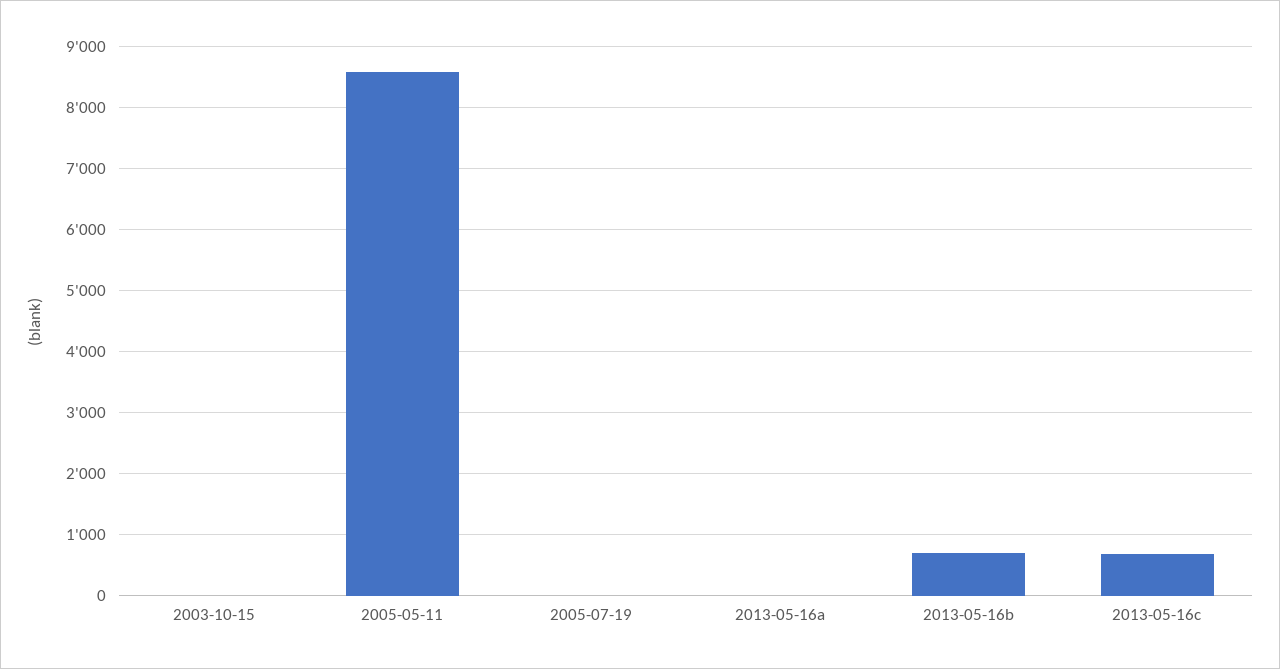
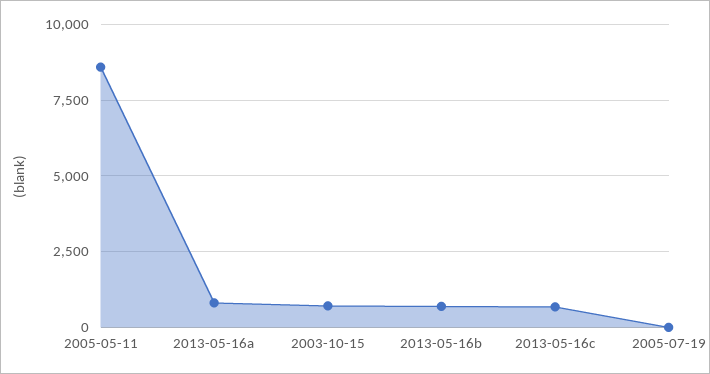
  {
-   "2003-10-15": 0,
+   "2003-10-15": 750,
    "2005-05-11": 8600,
    "2005-07-19": 0,
-   "2013-05-16a": 0,
+   "2013-05-16a": 750,
    "2013-05-16b": 700,
    "2013-05-16c": 700
  }

